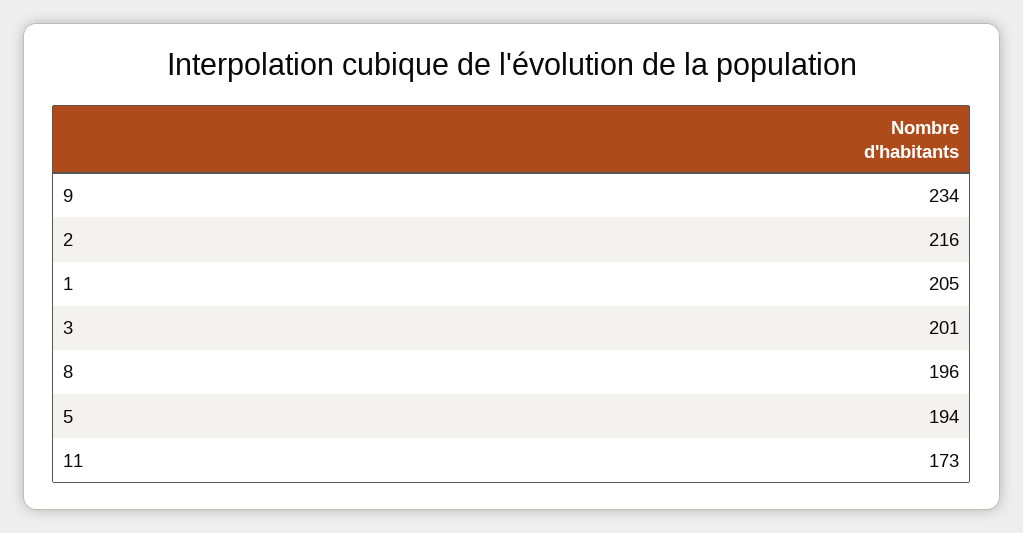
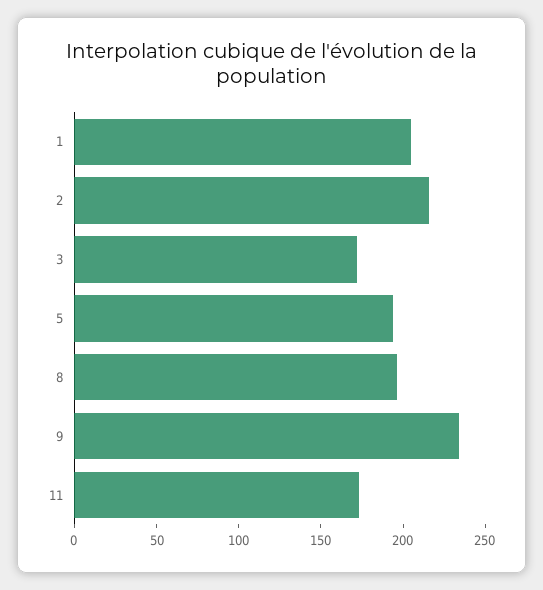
  {
    "9": 234,
    "2": 216,
    "1": 205,
-   "3": 201,
+   "3": 170,
    "8": 196,
    "5": 194,
    "11": 173
  }

